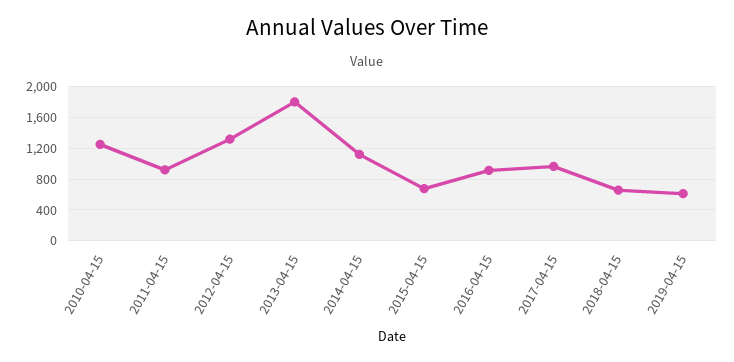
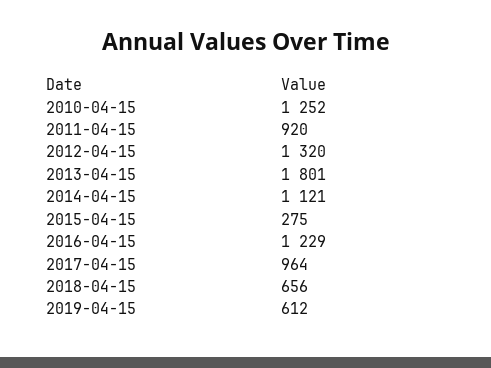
  {
    "2010-04-15": 1252,
    "2011-04-15": 920,
    "2012-04-15": 1320,
    "2013-04-15": 1801,
    "2014-04-15": 1121,
-   "2015-04-15": 700,
+   "2015-04-15": 275,
-   "2016-04-15": 900,
+   "2016-04-15": 1229,
    "2017-04-15": 964,
    "2018-04-15": 656,
    "2019-04-15": 612
  }

